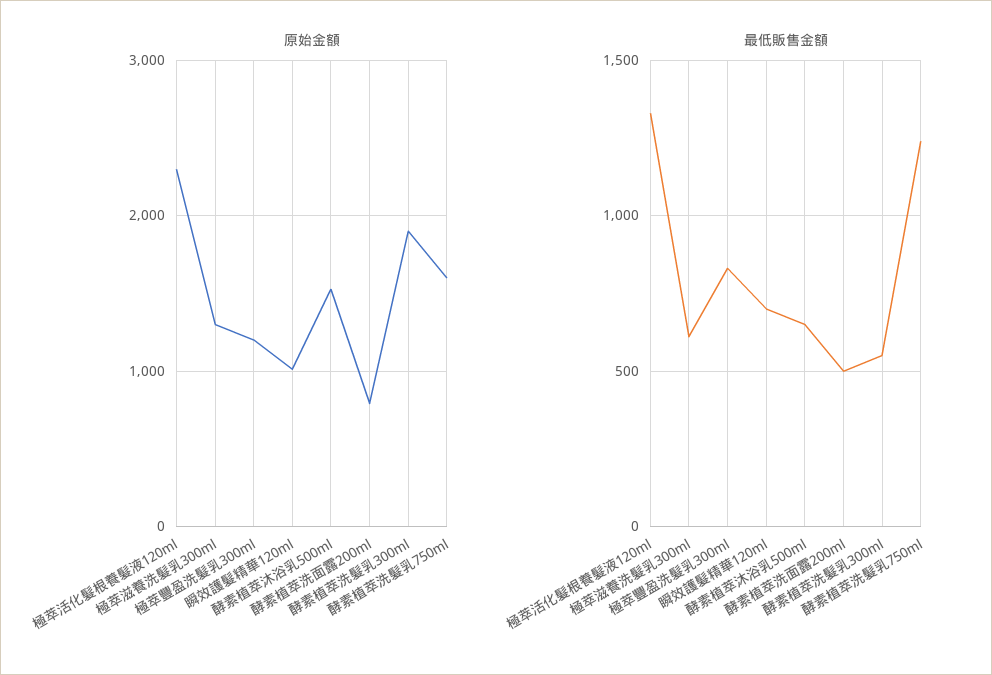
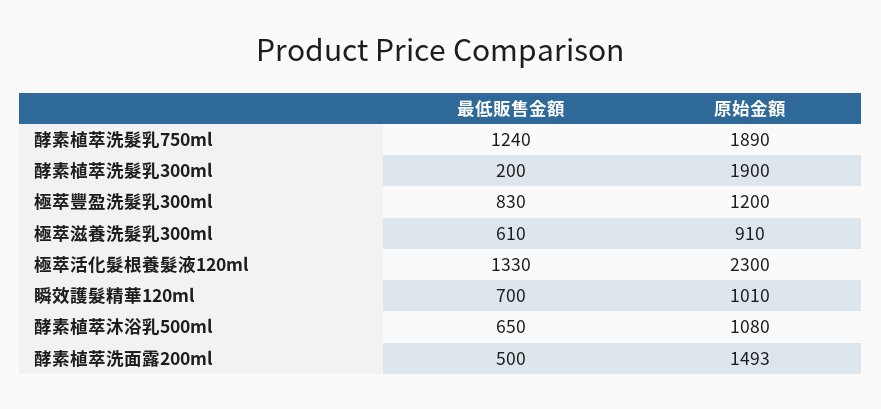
  {
    "原始金額": {
      "極萃活化髮根養髮液120ml": 2300,
-     "極萃滋養洗髮乳300ml": 1300,
+     "極萃滋養洗髮乳300ml": 910,
      "極萃豐盈洗髮乳300ml": 1200,
      "瞬效護髮精華120ml": 1010,
-     "酵素植萃沐浴乳500ml": 1500,
+     "酵素植萃沐浴乳500ml": 1080,
-     "酵素植萃洗面露200ml": 800,
+     "酵素植萃洗面露200ml": 1493,
      "酵素植萃洗髮乳300ml": 1900,
-     "酵素植萃洗髮乳750ml": 1600
+     "酵素植萃洗髮乳750ml": 1890
    },
    "最低販售金額": {
      "極萃活化髮根養髮液120ml": 1330,
      "極萃滋養洗髮乳300ml": 610,
      "極萃豐盈洗髮乳300ml": 830,
      "瞬效護髮精華120ml": 700,
      "酵素植萃沐浴乳500ml": 650,
      "酵素植萃洗面露200ml": 500,
-     "酵素植萃洗髮乳300ml": 550,
+     "酵素植萃洗髮乳300ml": 200,
      "酵素植萃洗髮乳750ml": 1240
    }
  }

